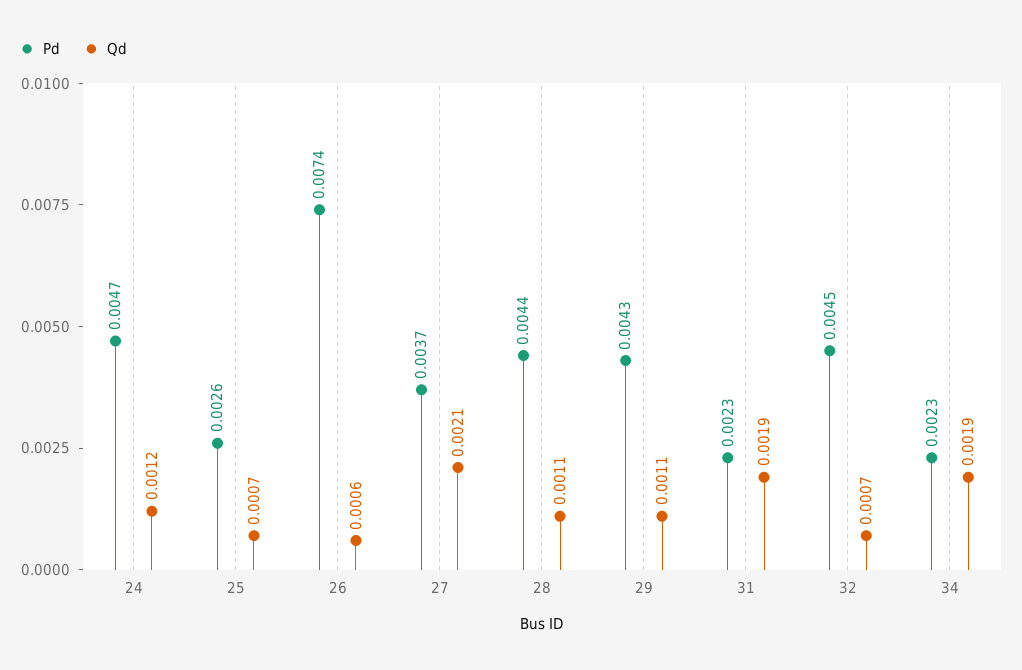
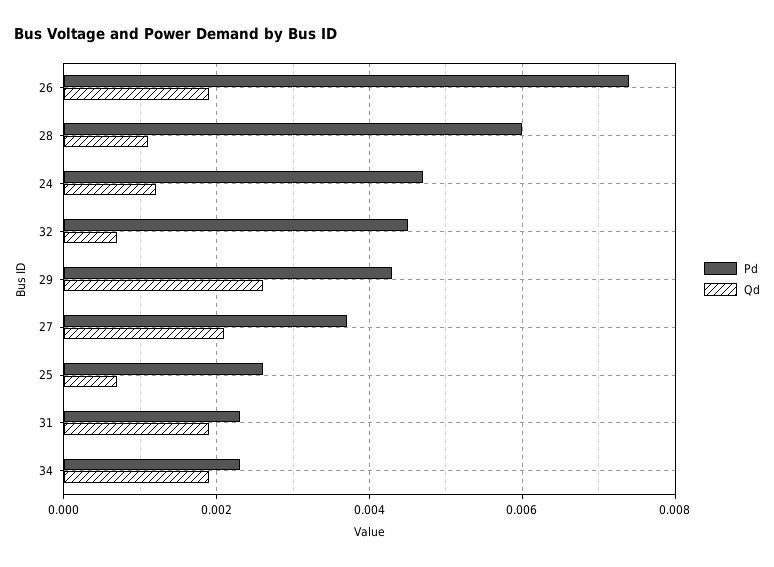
  {
    "Pd": {
      "24": 0.0047,
      "25": 0.0026,
      "26": 0.0074,
      "27": 0.0037,
-     "28": 0.0044,
+     "28": 0.006,
      "29": 0.0043,
      "31": 0.0023,
      "32": 0.0045,
      "34": 0.0023
    },
    "Qd": {
      "24": 0.0012,
      "25": 0.0007,
-     "26": 0.0006,
+     "26": 0.002,
      "27": 0.0021,
      "28": 0.0011,
-     "29": 0.0011,
+     "29": 0.0025,
      "31": 0.0019,
      "32": 0.0007,
      "34": 0.0019
    }
  }

